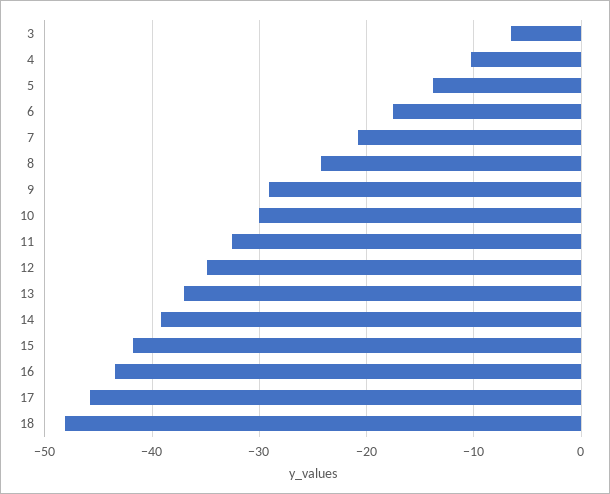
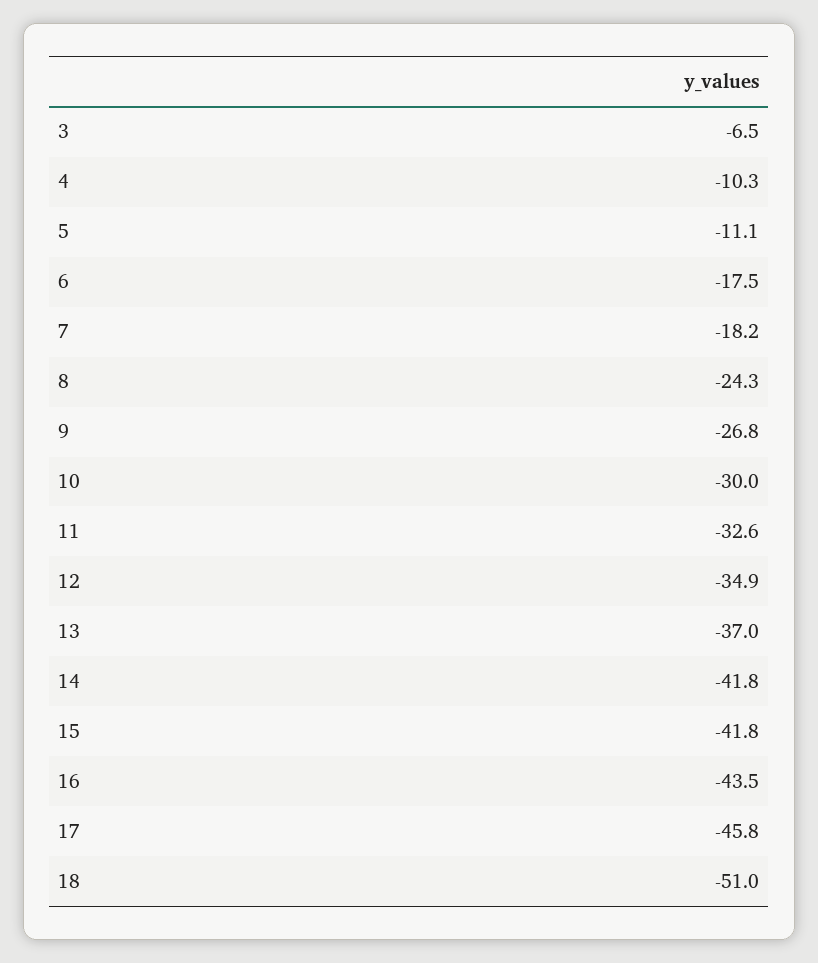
  {
    "3": -6.5,
    "4": -10.3,
-   "5": -14,
+   "5": -11.1,
    "6": -17.5,
-   "7": -21,
+   "7": -18.2,
    "8": -24.3,
-   "9": -29,
+   "9": -26.8,
    "10": -30,
    "11": -32.6,
    "12": -34.9,
    "13": -37,
-   "14": -39,
+   "14": -41.8,
    "15": -41.8,
    "16": -43.5,
    "17": -45.8,
-   "18": -48
+   "18": -51
  }

